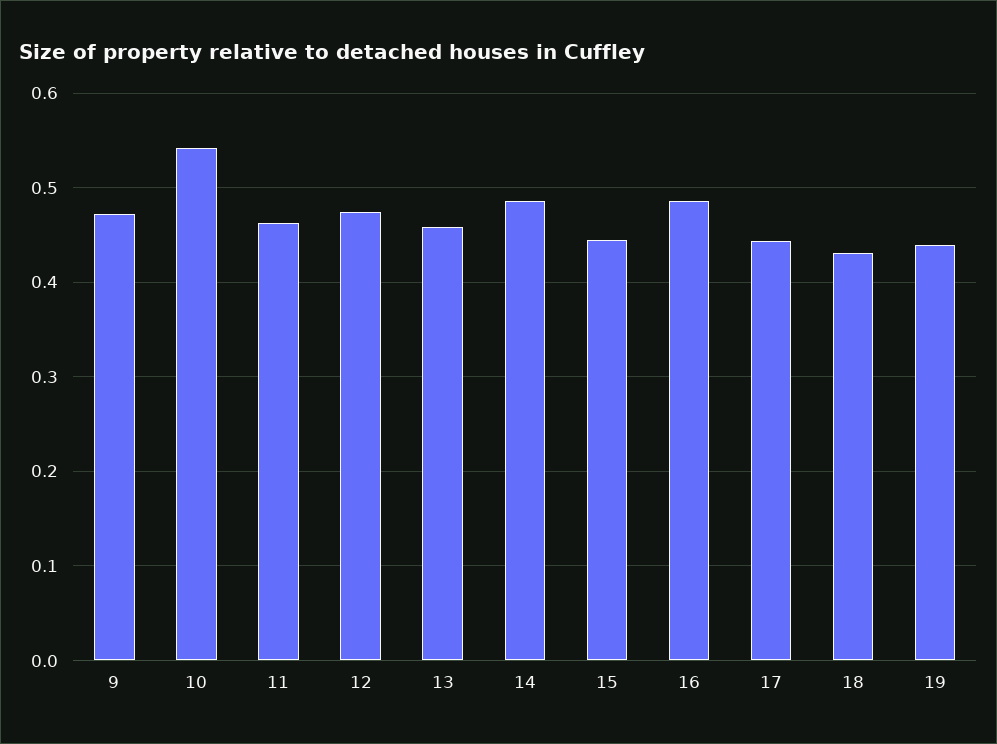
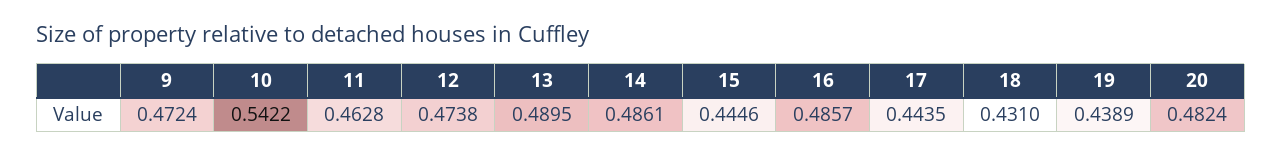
  {
    "9": 0.4724,
    "10": 0.5422,
    "11": 0.4628,
    "12": 0.4738,
-   "13": 0.46,
+   "13": 0.4895,
    "14": 0.4861,
    "15": 0.4446,
    "16": 0.4857,
    "17": 0.4435,
    "18": 0.431,
-   "19": 0.4389
+   "19": 0.4389,
+   "20": 0.4824
  }

